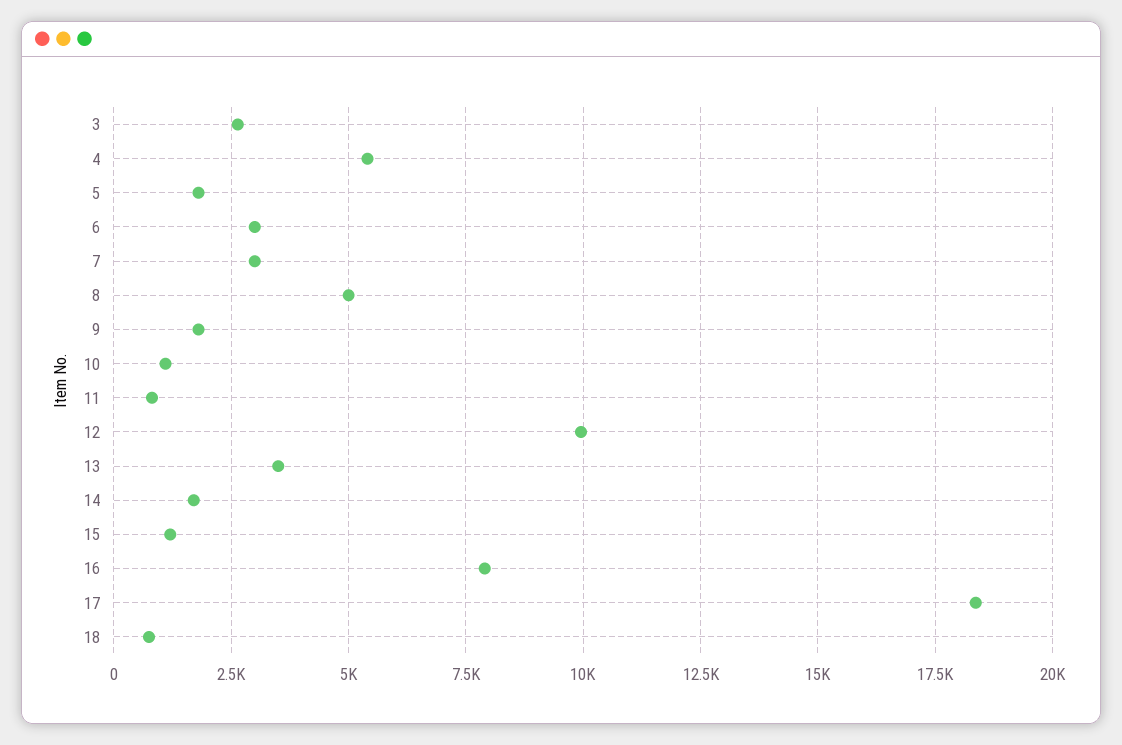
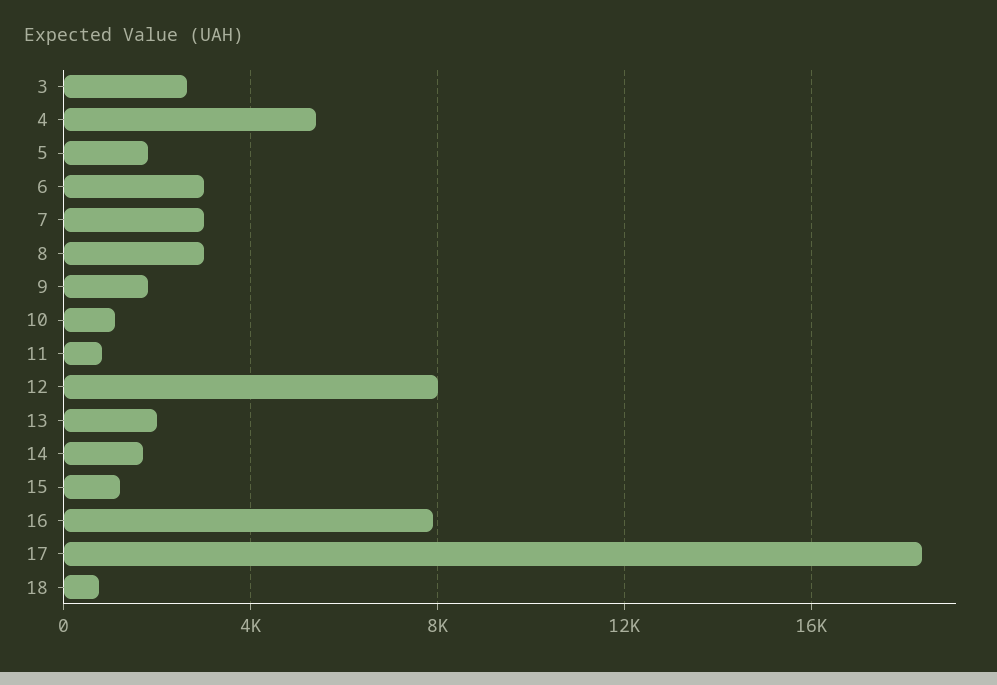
  {
    "3": 2750,
    "4": 5500,
    "5": 1750,
    "6": 3000,
    "7": 3000,
-   "8": 5000,
+   "8": 3000,
    "9": 1750,
    "10": 1000,
    "11": 750,
-   "12": 10000,
+   "12": 8000,
-   "13": 3500,
+   "13": 2000,
    "14": 1750,
    "15": 1250,
    "16": 8000,
    "17": 18250,
    "18": 750
  }

